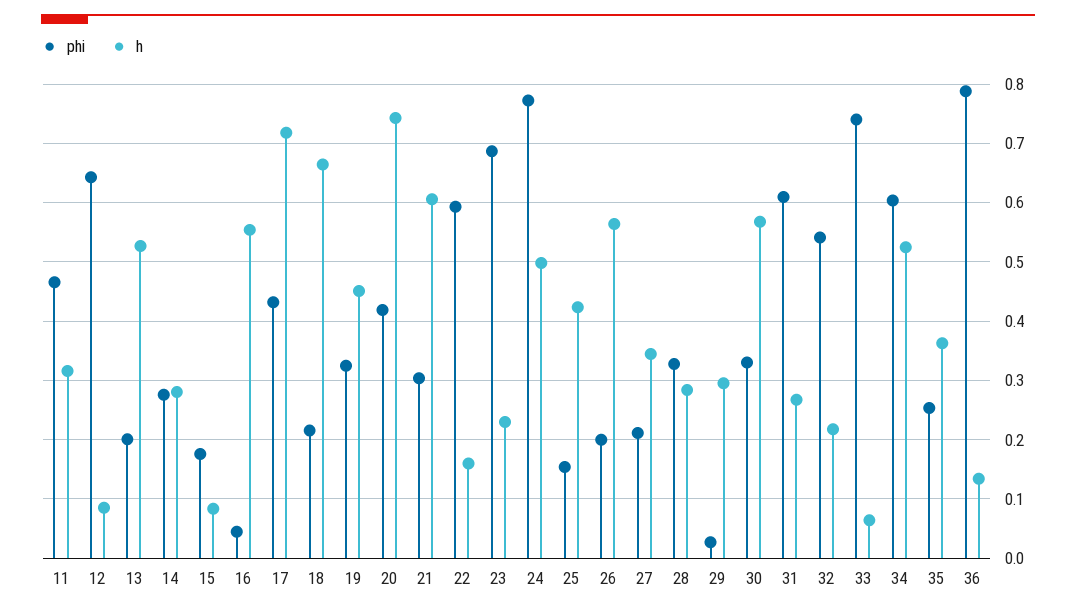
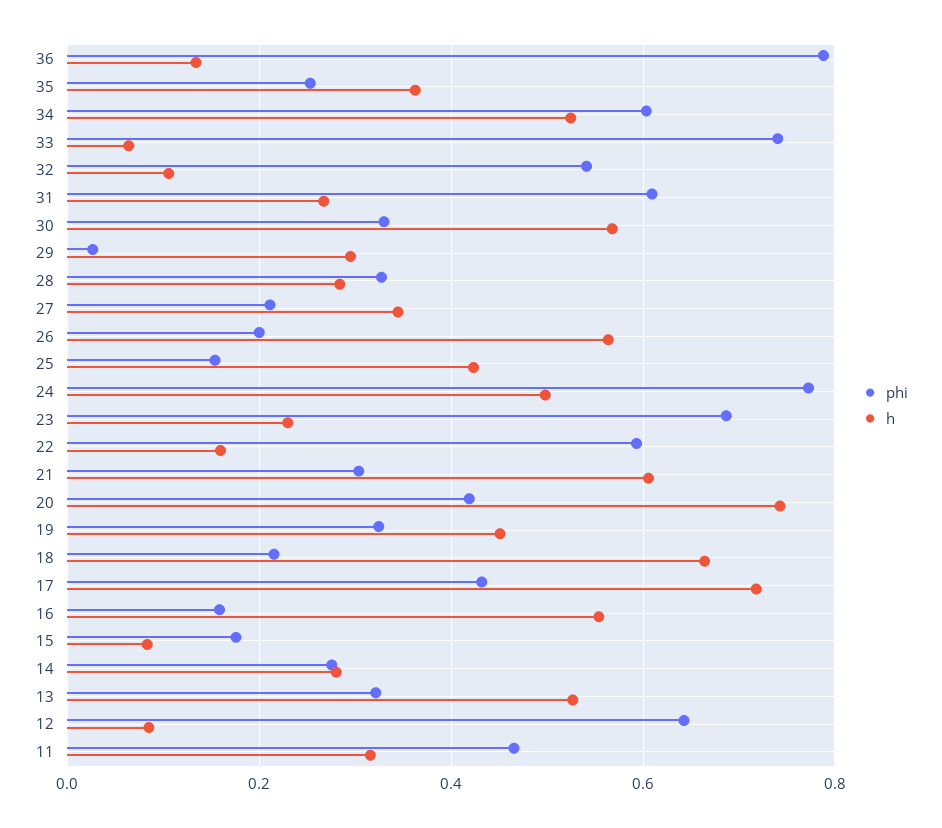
  {
    "phi": {
      "11": 0.46,
      "12": 0.64,
-     "13": 0.2,
+     "13": 0.32,
      "14": 0.28,
      "15": 0.18,
-     "16": 0.04,
+     "16": 0.16,
      "17": 0.44,
      "18": 0.22,
      "19": 0.32,
      "20": 0.42,
      "21": 0.3,
      "22": 0.6,
      "23": 0.68,
      "24": 0.78,
      "25": 0.16,
      "26": 0.2,
      "27": 0.22,
      "28": 0.32,
      "29": 0.02,
      "30": 0.34,
      "31": 0.6,
      "32": 0.54,
      "33": 0.74,
      "34": 0.6,
      "35": 0.26,
      "36": 0.78
    },
    "h": {
      "11": 0.32,
      "12": 0.08,
      "13": 0.52,
      "14": 0.28,
      "15": 0.08,
      "16": 0.56,
      "17": 0.72,
      "18": 0.66,
      "19": 0.46,
      "20": 0.74,
      "21": 0.6,
      "22": 0.16,
      "23": 0.22,
      "24": 0.5,
      "25": 0.42,
      "26": 0.56,
      "27": 0.34,
      "28": 0.28,
      "29": 0.3,
      "30": 0.56,
      "31": 0.26,
-     "32": 0.22,
+     "32": 0.1,
      "33": 0.06,
      "34": 0.52,
      "35": 0.36,
      "36": 0.14
    }
  }

